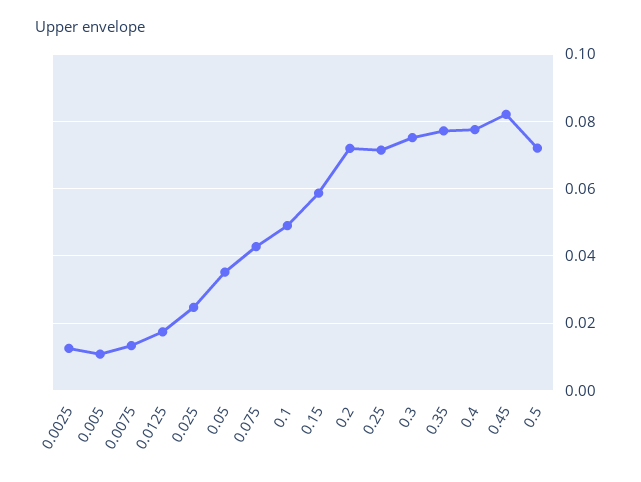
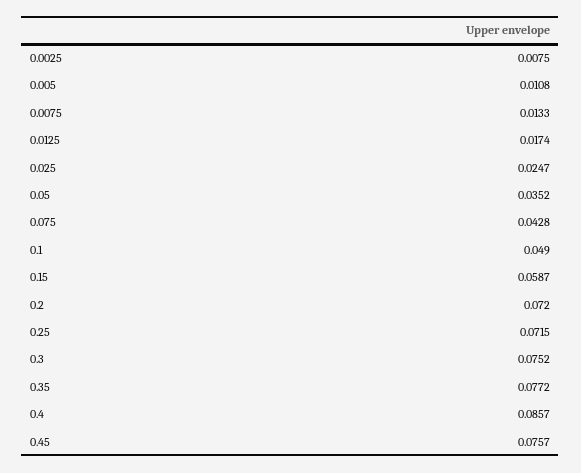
  {
-   "0.0025": 0.012,
+   "0.0025": 0.0075,
    "0.005": 0.0108,
    "0.0075": 0.0133,
    "0.0125": 0.0174,
    "0.025": 0.0247,
    "0.05": 0.0352,
    "0.075": 0.0428,
    "0.1": 0.049,
    "0.15": 0.0587,
    "0.2": 0.072,
    "0.25": 0.0715,
    "0.3": 0.0752,
    "0.35": 0.0772,
-   "0.4": 0.078,
+   "0.4": 0.0857,
-   "0.45": 0.082,
+   "0.45": 0.0757
-   "0.5": 0.072
  }

